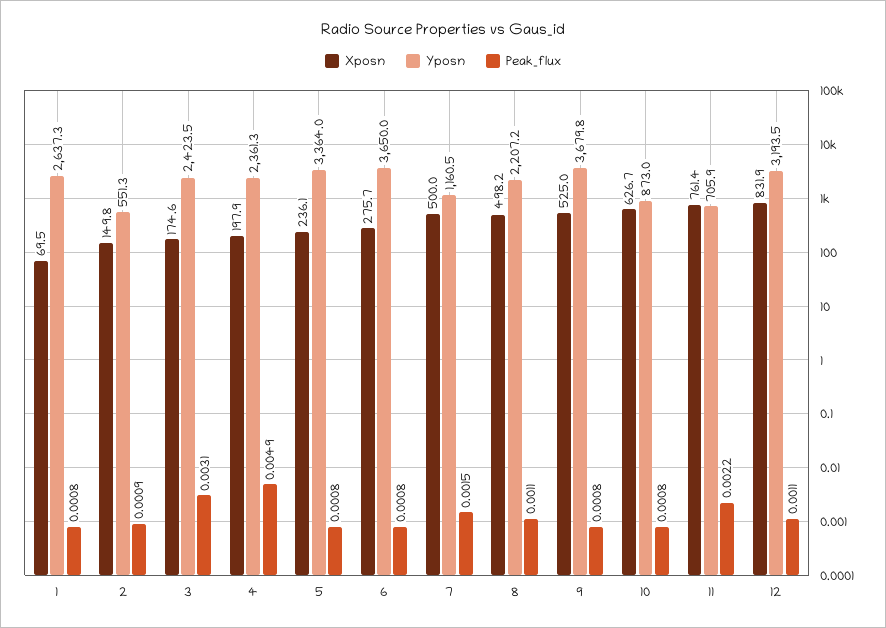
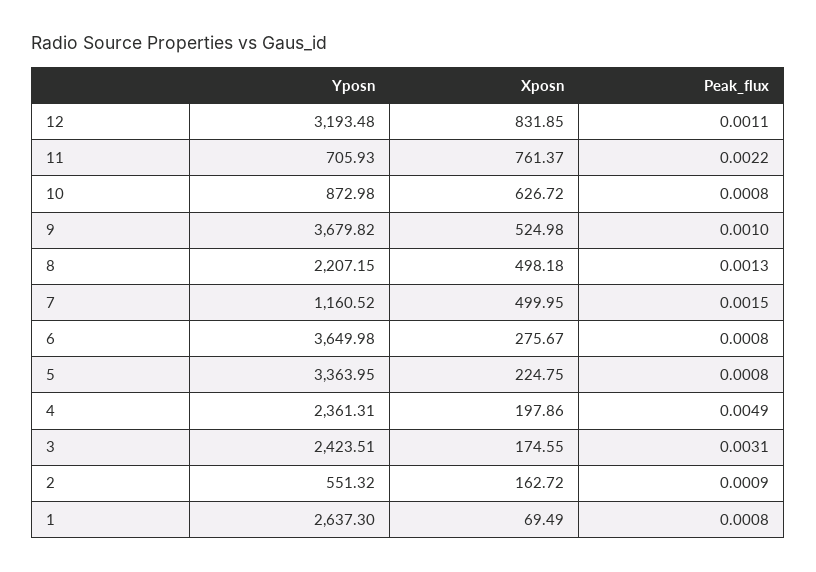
  {
    "Xposn": {
      "1": 69.49,
-     "2": 149.8,
+     "2": 162.72,
      "3": 174.55,
      "4": 197.86,
-     "5": 236.1,
+     "5": 224.75,
      "6": 275.67,
      "7": 499.95,
      "8": 498.18,
      "9": 524.98,
      "10": 626.72,
      "11": 761.37,
      "12": 831.85
    },
    "Yposn": {
      "1": 2637.3,
      "2": 551.32,
      "3": 2423.51,
      "4": 2361.31,
      "5": 3363.95,
      "6": 3649.98,
      "7": 1160.52,
      "8": 2207.15,
      "9": 3679.82,
      "10": 872.98,
      "11": 705.93,
      "12": 3193.48
    },
    "Peak_flux": {
      "1": 0.0008,
      "2": 0.0009,
      "3": 0.0031,
      "4": 0.0049,
      "5": 0.0008,
      "6": 0.0008,
      "7": 0.0015,
-     "8": 0.0011,
+     "8": 0.0013,
-     "9": 0.0008,
+     "9": 0.001,
      "10": 0.0008,
      "11": 0.0022,
      "12": 0.0011
    }
  }

